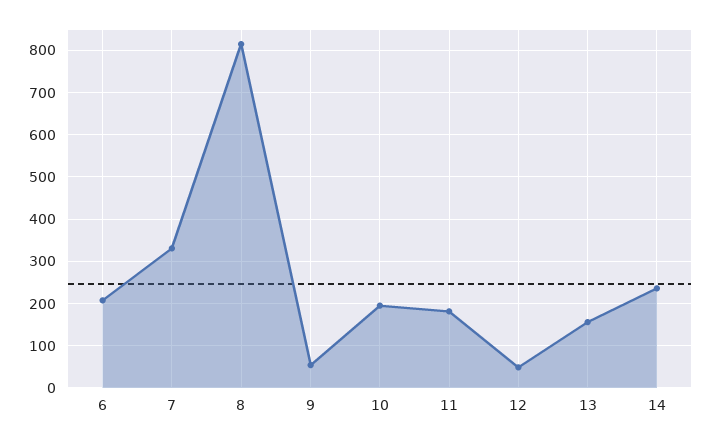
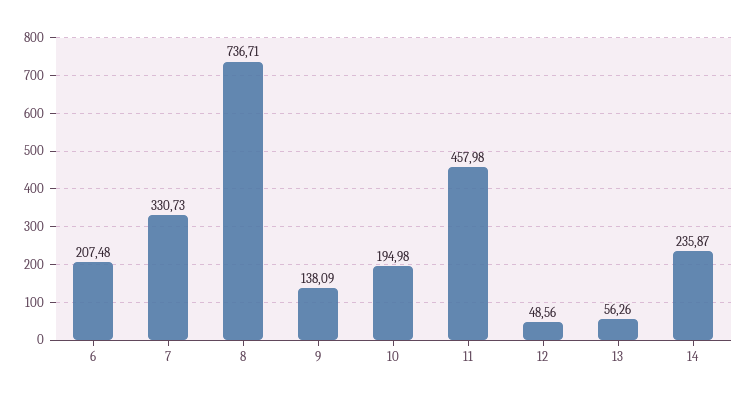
  {
    "6": 207.48,
    "7": 330.73,
-   "8": 820,
+   "8": 736.71,
-   "9": 60,
+   "9": 138.09,
    "10": 194.98,
-   "11": 180,
+   "11": 457.98,
    "12": 48.56,
-   "13": 160,
+   "13": 56.26,
    "14": 235.87
  }

